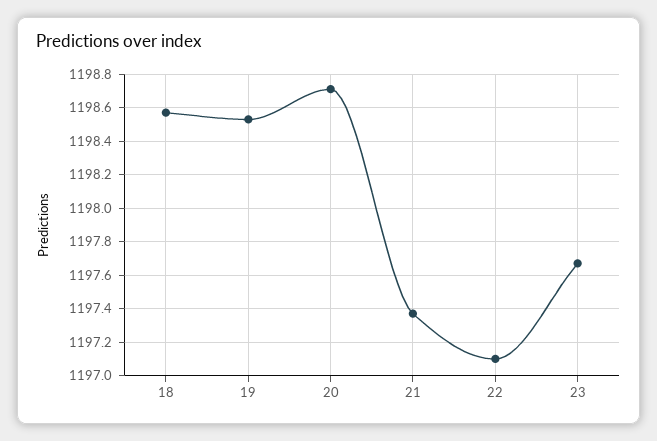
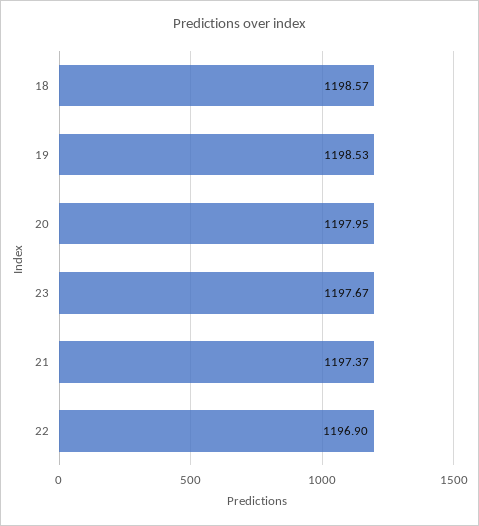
  {
    "18": 1198.57,
    "19": 1198.53,
-   "20": 1198.7,
+   "20": 1197.95,
    "21": 1197.37,
-   "22": 1197.1,
+   "22": 1196.9,
    "23": 1197.67
  }

